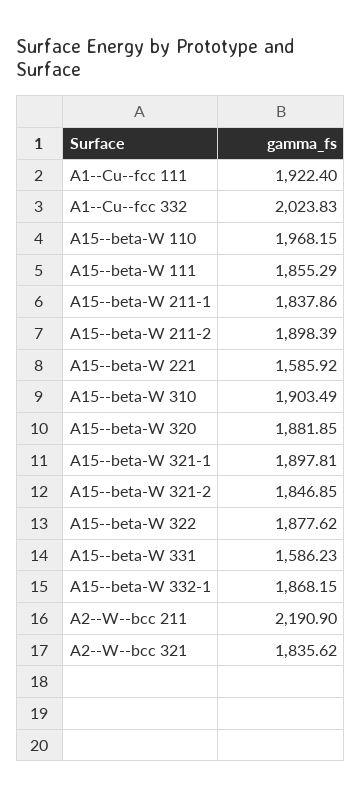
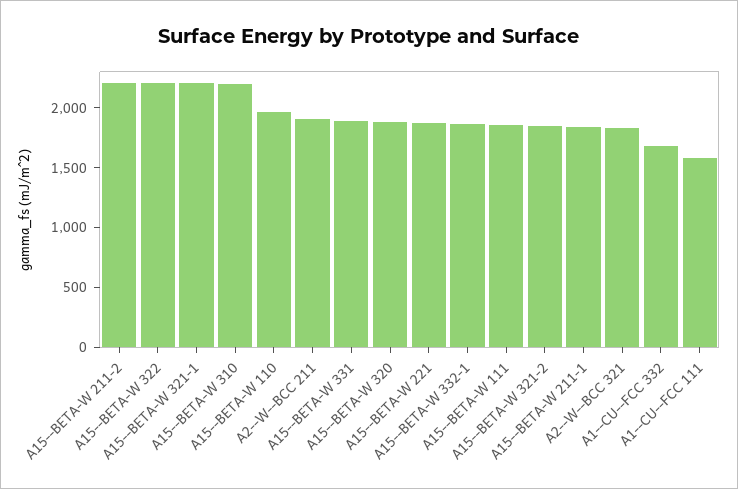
  {
-   "A1--Cu--fcc 111": 1922.4,
+   "A1--Cu--fcc 111": 1600,
-   "A1--Cu--fcc 332": 2023.83,
+   "A1--Cu--fcc 332": 1700,
    "A15--beta-W 110": 1968.15,
    "A15--beta-W 111": 1855.29,
    "A15--beta-W 211-1": 1837.86,
-   "A15--beta-W 211-2": 1898.39,
+   "A15--beta-W 211-2": 2200,
-   "A15--beta-W 221": 1585.92,
+   "A15--beta-W 221": 1900,
-   "A15--beta-W 310": 1903.49,
+   "A15--beta-W 310": 2200,
    "A15--beta-W 320": 1881.85,
-   "A15--beta-W 321-1": 1897.81,
+   "A15--beta-W 321-1": 2200,
    "A15--beta-W 321-2": 1846.85,
-   "A15--beta-W 322": 1877.62,
+   "A15--beta-W 322": 2200,
-   "A15--beta-W 331": 1586.23,
+   "A15--beta-W 331": 1900,
    "A15--beta-W 332-1": 1868.15,
-   "A2--W--bcc 211": 2190.9,
+   "A2--W--bcc 211": 1900,
    "A2--W--bcc 321": 1835.62
  }

